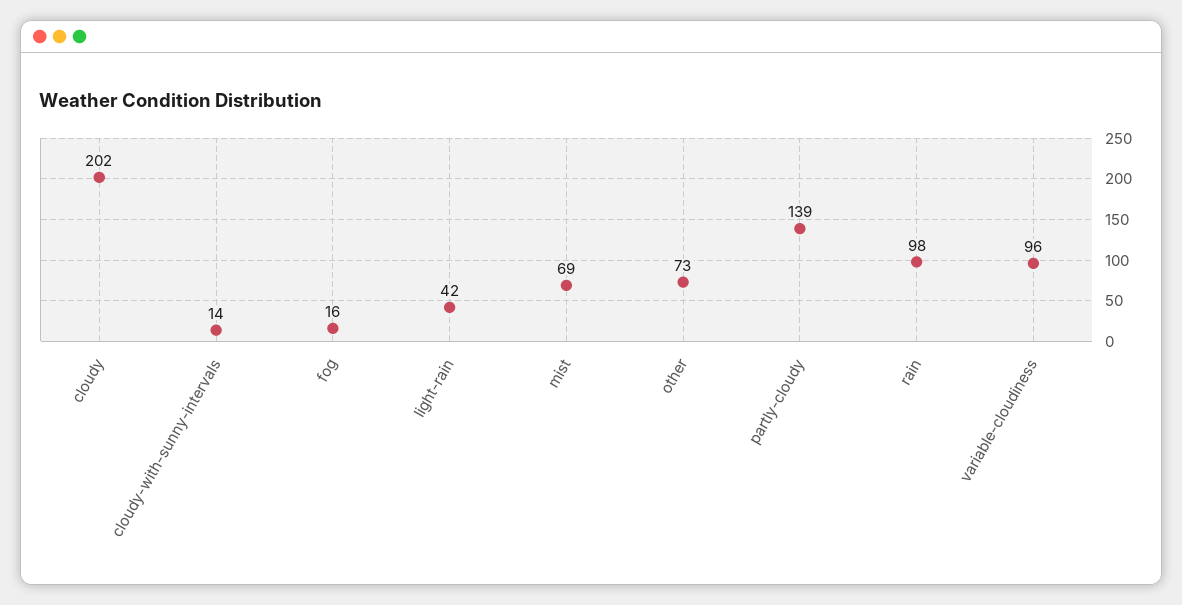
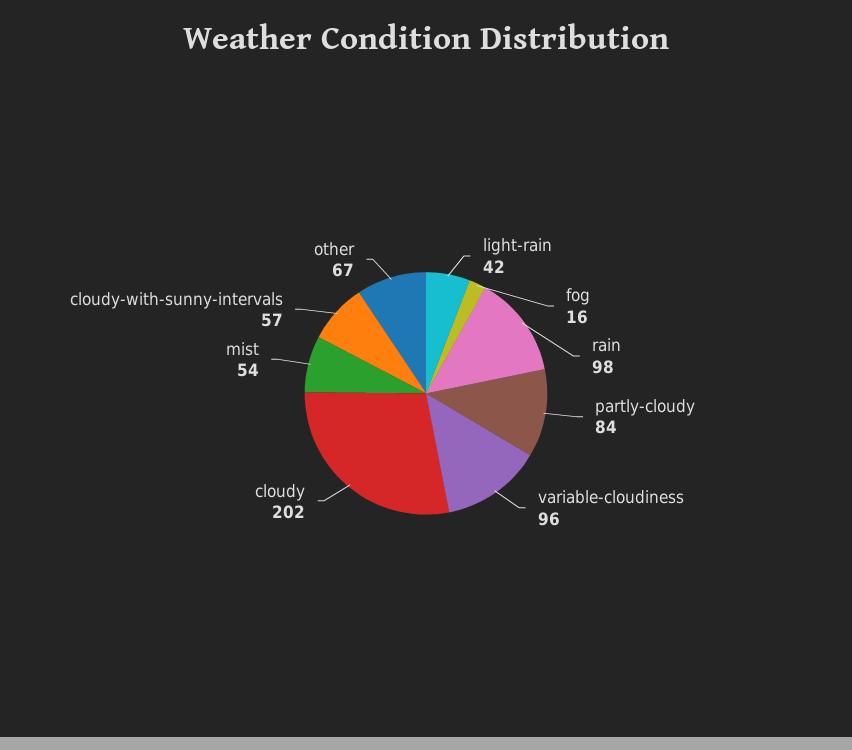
  {
    "cloudy": 202,
-   "cloudy-with-sunny-intervals": 14,
+   "cloudy-with-sunny-intervals": 57,
    "fog": 16,
    "light-rain": 42,
-   "mist": 69,
+   "mist": 54,
-   "other": 73,
+   "other": 67,
-   "partly-cloudy": 139,
+   "partly-cloudy": 84,
    "rain": 98,
    "variable-cloudiness": 96
  }

